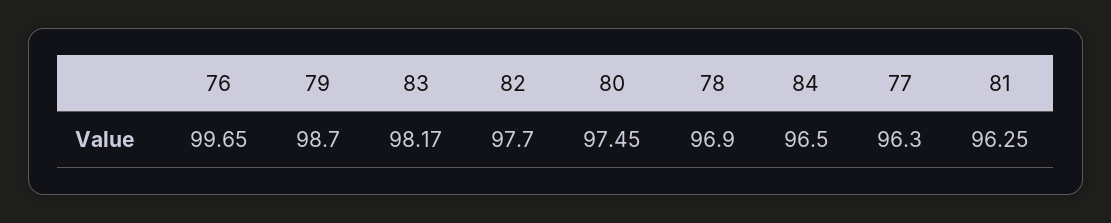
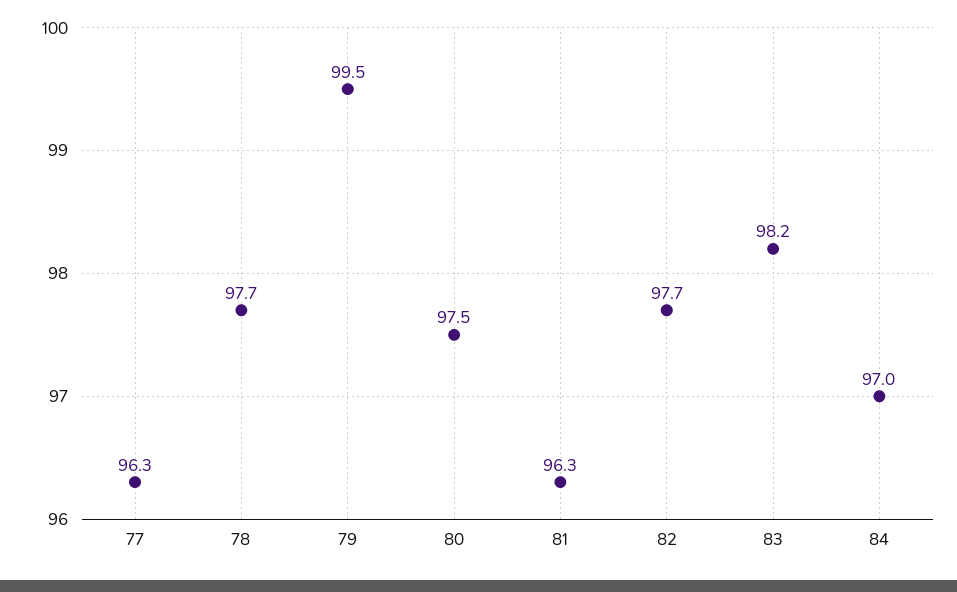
  {
-   "76": 99.65,
-   "79": 98.7,
+   "79": 99.5,
    "83": 98.17,
    "82": 97.7,
    "80": 97.45,
-   "78": 96.9,
+   "78": 97.7,
-   "84": 96.5,
+   "84": 97,
    "77": 96.3,
    "81": 96.25
  }

